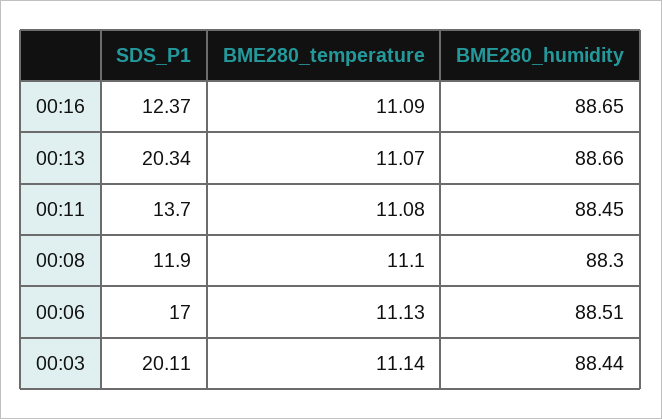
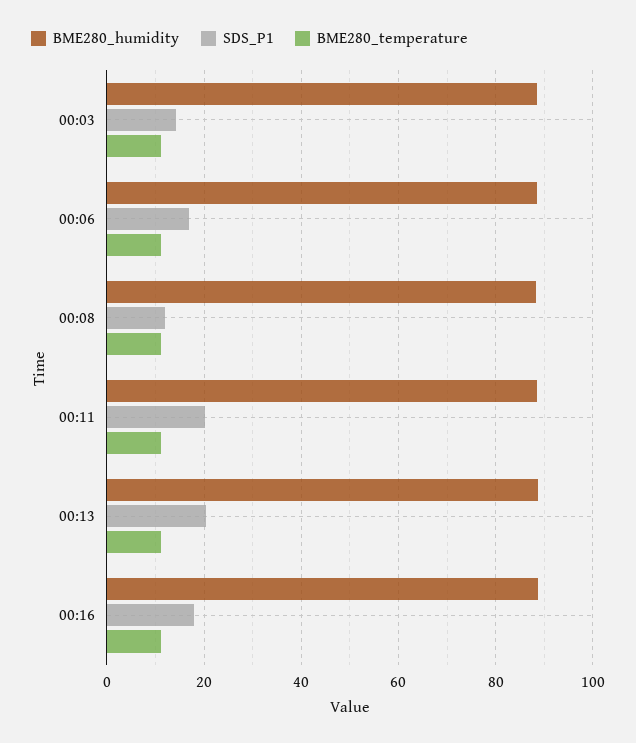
  {
    "SDS_P1": {
-     "00:16": 12.37,
+     "00:16": 18,
      "00:13": 20.34,
-     "00:11": 13.7,
+     "00:11": 20,
      "00:08": 11.9,
      "00:06": 17,
-     "00:03": 20.11
+     "00:03": 14
    },
    "BME280_temperature": {
      "00:16": 11.09,
      "00:13": 11.07,
      "00:11": 11.08,
      "00:08": 11.1,
      "00:06": 11.13,
      "00:03": 11.14
    },
    "BME280_humidity": {
      "00:16": 88.65,
      "00:13": 88.66,
      "00:11": 88.45,
      "00:08": 88.3,
      "00:06": 88.51,
      "00:03": 88.44
    }
  }

